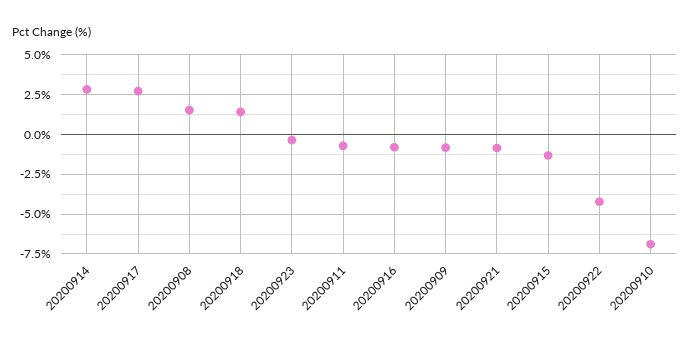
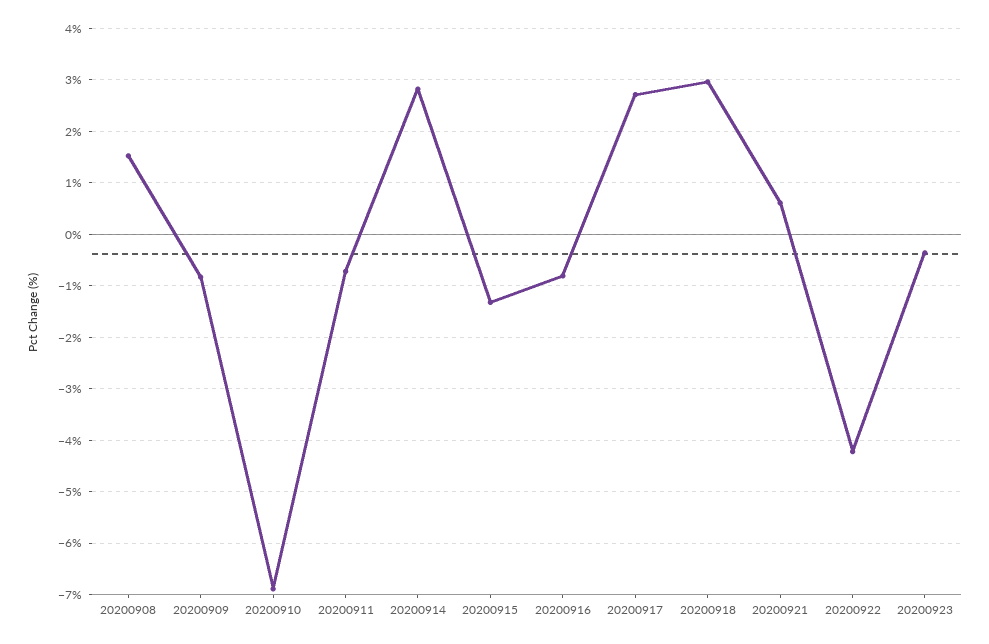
  {
    "20200914": 2.8,
    "20200917": 2.8,
    "20200908": 1.6,
-   "20200918": 1.5,
+   "20200918": 3,
    "20200923": -0.4,
    "20200911": -0.8,
    "20200916": -0.8,
    "20200909": -0.8,
-   "20200921": -1,
+   "20200921": 0.6,
    "20200915": -1.4,
    "20200922": -4.2,
    "20200910": -6.8
  }

